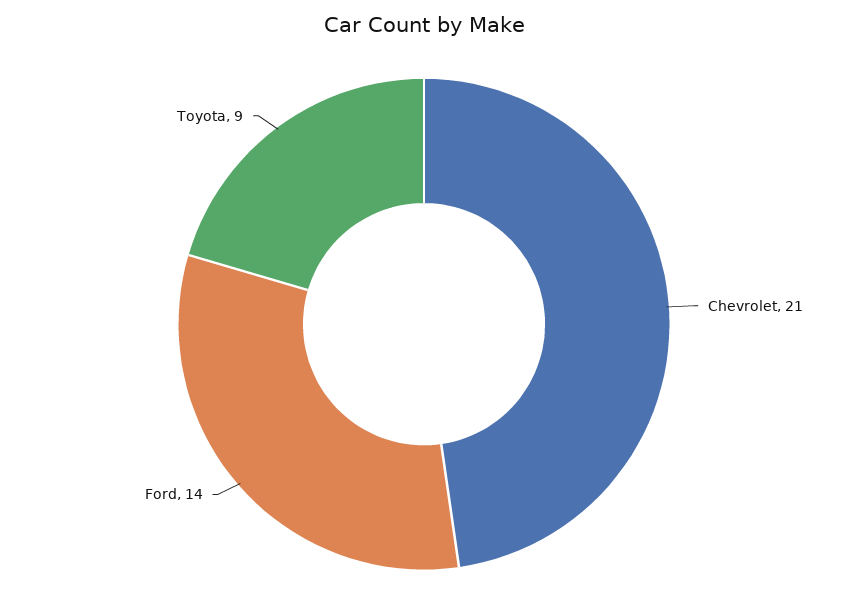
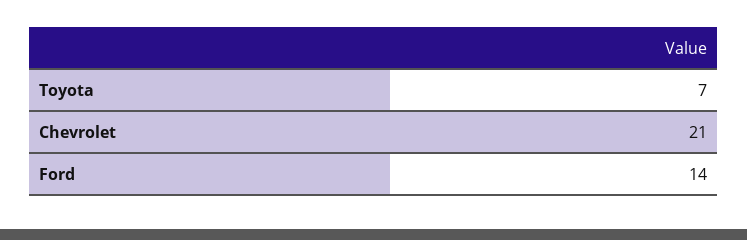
  {
    "Chevrolet": 21,
    "Ford": 14,
-   "Toyota": 9
+   "Toyota": 7
  }

